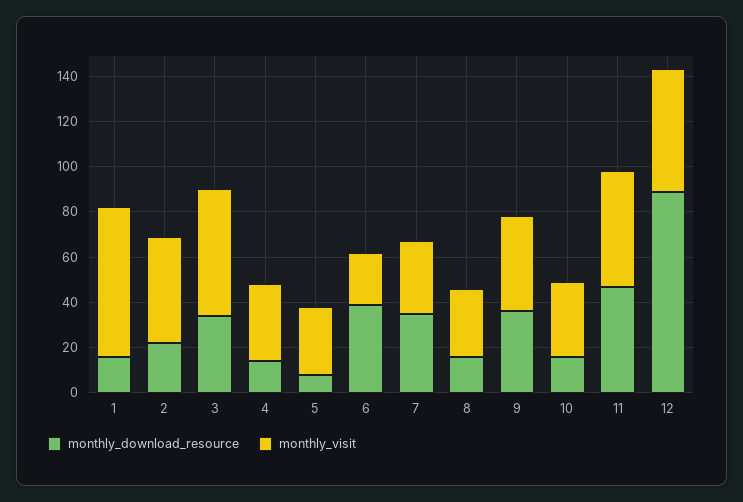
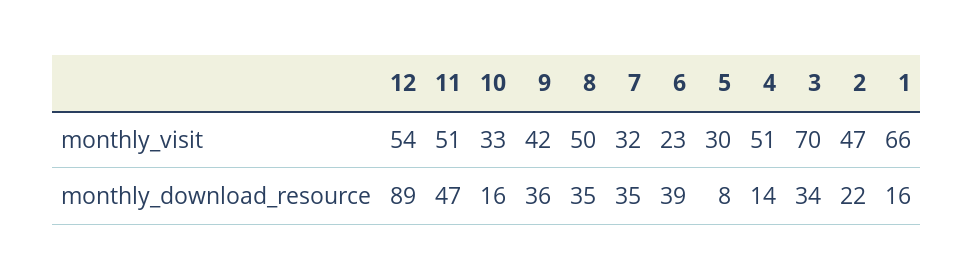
  {
    "monthly_download_resource": {
      "1": 16,
      "2": 22,
      "3": 34,
      "4": 14,
      "5": 8,
      "6": 39,
      "7": 35,
-     "8": 15,
+     "8": 35,
      "9": 36,
      "10": 16,
      "11": 47,
      "12": 89
    },
    "monthly_visit": {
      "1": 66,
      "2": 47,
-     "3": 55,
+     "3": 70,
-     "4": 35,
+     "4": 51,
      "5": 30,
      "6": 23,
      "7": 32,
-     "8": 30,
+     "8": 50,
      "9": 42,
      "10": 33,
      "11": 51,
      "12": 54
    }
  }

